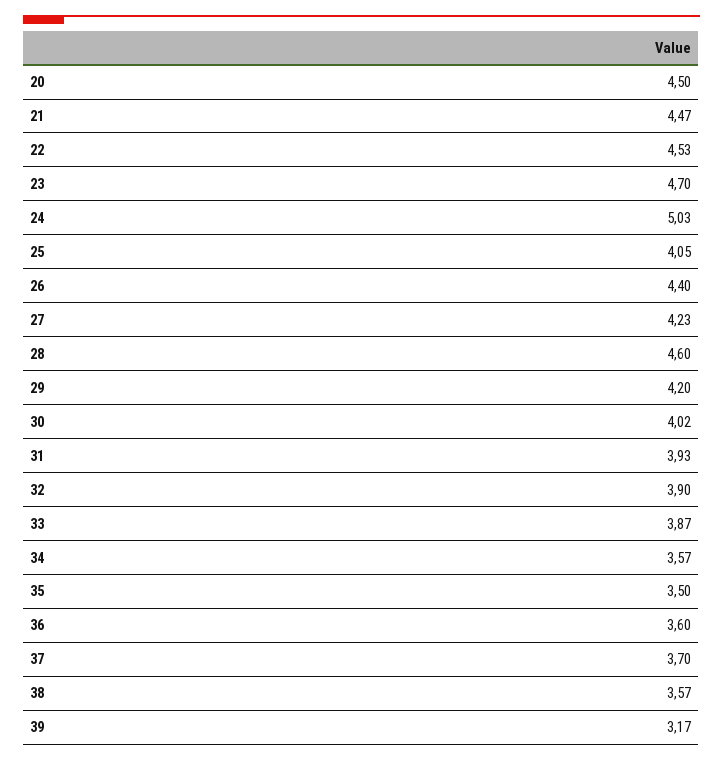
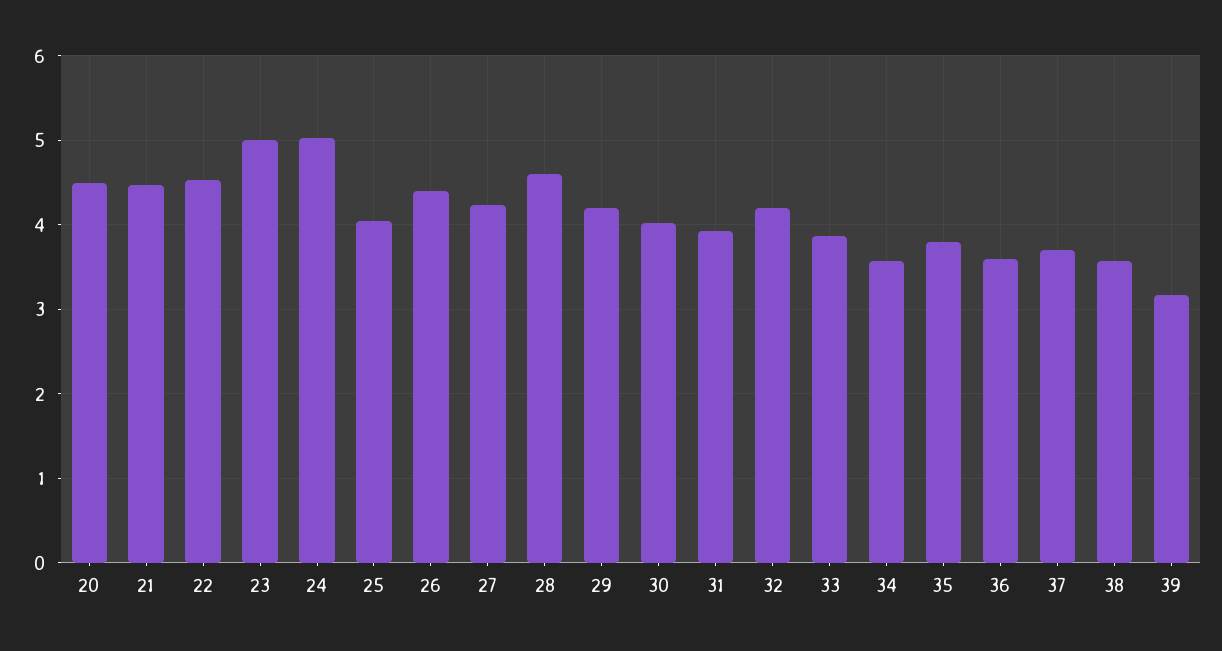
  {
    "20": 4.5,
    "21": 4.47,
    "22": 4.53,
-   "23": 4.7,
+   "23": 5,
    "24": 5.03,
    "25": 4.05,
    "26": 4.4,
    "27": 4.23,
    "28": 4.6,
    "29": 4.2,
    "30": 4.02,
    "31": 3.93,
-   "32": 3.9,
+   "32": 4.2,
    "33": 3.87,
    "34": 3.57,
-   "35": 3.5,
+   "35": 3.8,
    "36": 3.6,
    "37": 3.7,
    "38": 3.57,
    "39": 3.17
  }

